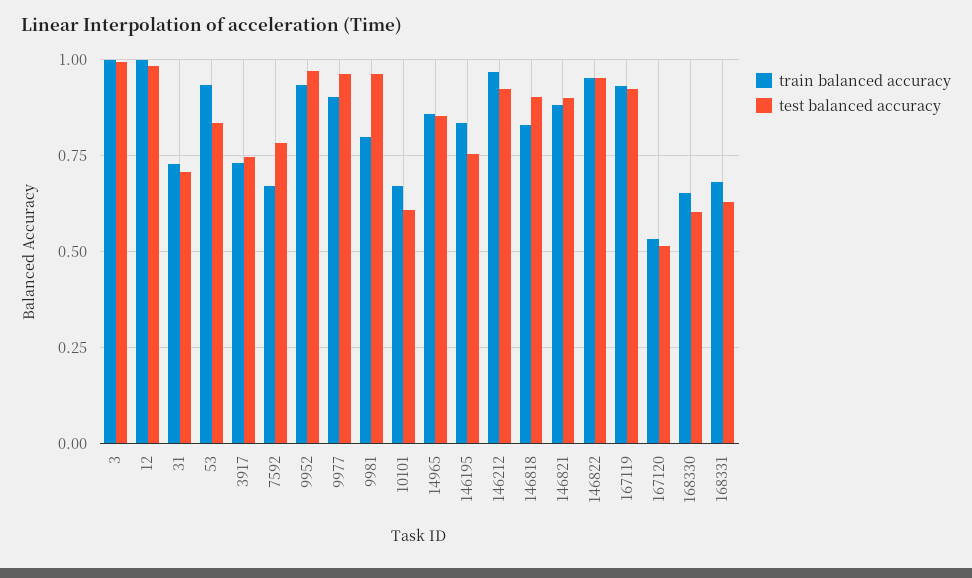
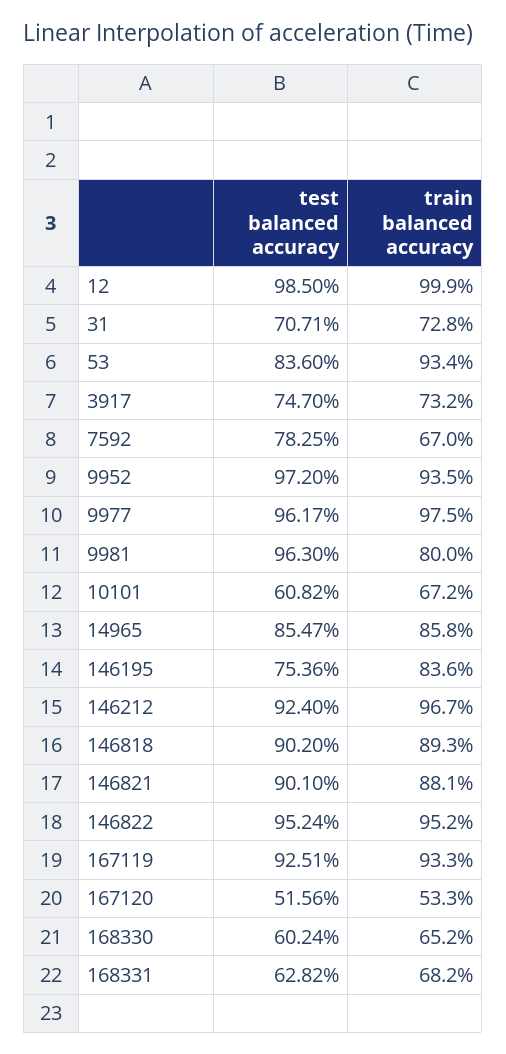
  {
    "train balanced accuracy": {
-     "3": 1,
      "12": 0.999,
      "31": 0.728,
      "53": 0.934,
      "3917": 0.732,
      "7592": 0.67,
      "9952": 0.935,
-     "9977": 0.9,
+     "9977": 0.975,
      "9981": 0.8,
      "10101": 0.672,
      "14965": 0.858,
      "146195": 0.836,
      "146212": 0.967,
-     "146818": 0.825,
+     "146818": 0.893,
      "146821": 0.881,
      "146822": 0.952,
      "167119": 0.933,
      "167120": 0.533,
      "168330": 0.652,
      "168331": 0.682
    },
    "test balanced accuracy": {
-     "3": 1,
      "12": 0.985,
      "31": 0.7071,
      "53": 0.836,
      "3917": 0.747,
      "7592": 0.7825,
      "9952": 0.972,
      "9977": 0.9617,
      "9981": 0.963,
      "10101": 0.6082,
      "14965": 0.8547,
      "146195": 0.7536,
      "146212": 0.924,
      "146818": 0.902,
      "146821": 0.901,
      "146822": 0.9524,
      "167119": 0.9251,
      "167120": 0.5156,
      "168330": 0.6024,
      "168331": 0.6282
    }
  }

